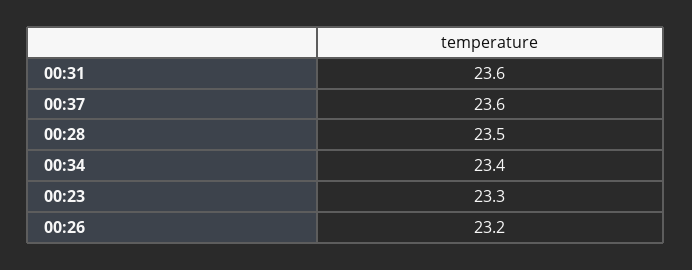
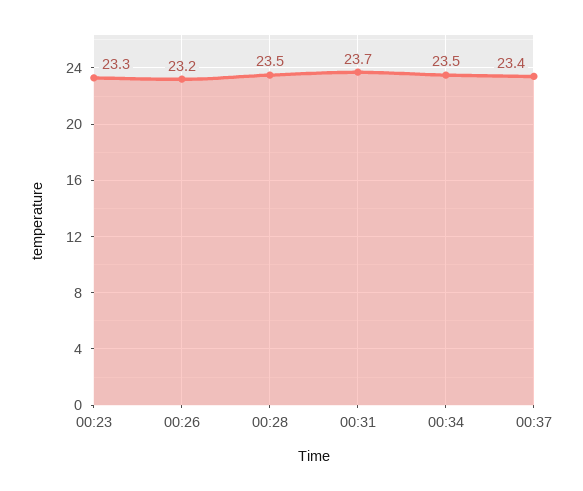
  {
-   "00:31": 23.6,
+   "00:31": 23.7,
-   "00:37": 23.6,
+   "00:37": 23.4,
    "00:28": 23.5,
-   "00:34": 23.4,
+   "00:34": 23.5,
    "00:23": 23.3,
    "00:26": 23.2
  }

